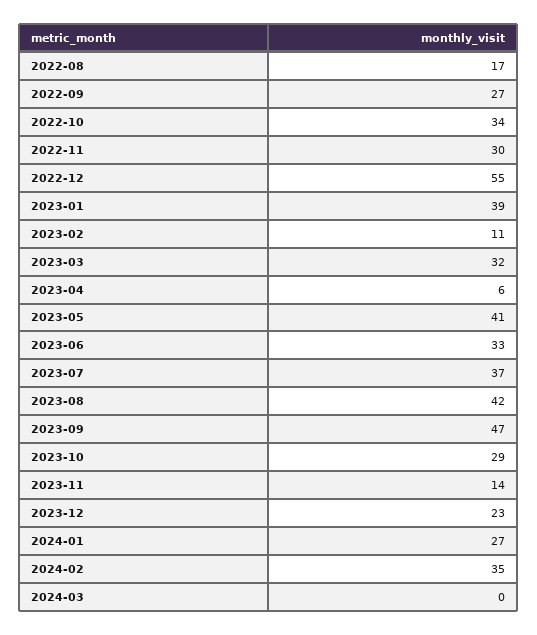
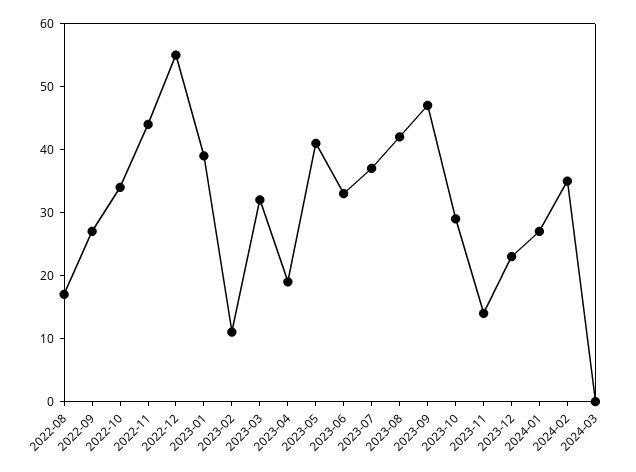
  {
    "2022-08": 17,
    "2022-09": 27,
    "2022-10": 34,
-   "2022-11": 30,
+   "2022-11": 45,
    "2022-12": 55,
    "2023-01": 39,
    "2023-02": 11,
    "2023-03": 32,
-   "2023-04": 6,
+   "2023-04": 20,
    "2023-05": 41,
    "2023-06": 33,
    "2023-07": 37,
    "2023-08": 42,
    "2023-09": 47,
    "2023-10": 29,
    "2023-11": 14,
    "2023-12": 23,
    "2024-01": 27,
    "2024-02": 35,
    "2024-03": 0
  }

